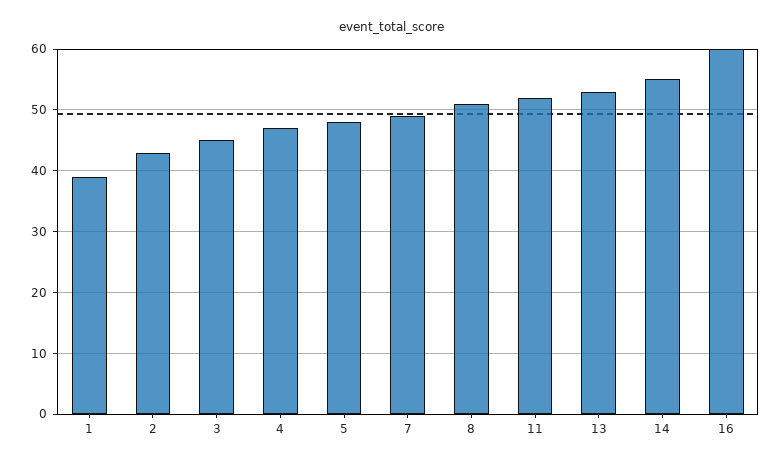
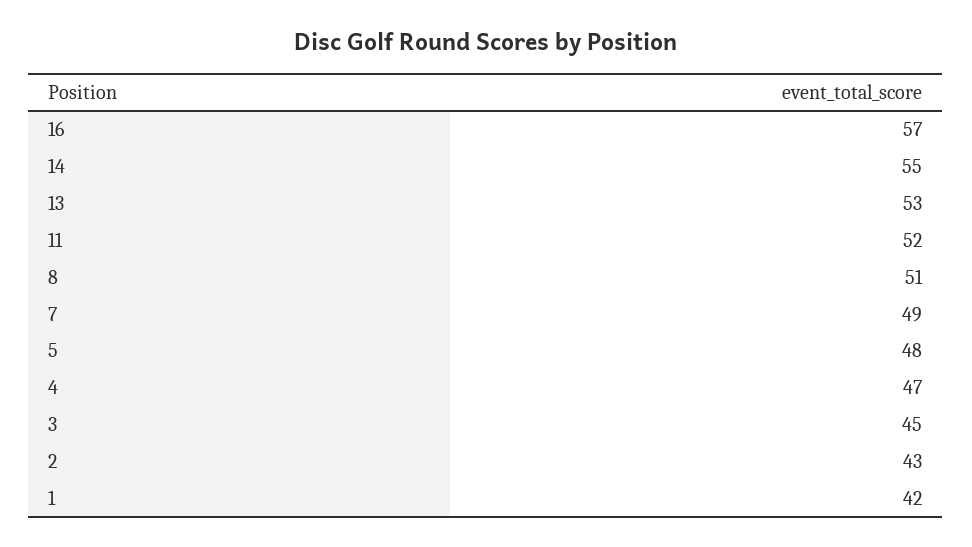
  {
-   "1": 39,
+   "1": 42,
    "2": 43,
    "3": 45,
    "4": 47,
    "5": 48,
    "7": 49,
    "8": 51,
    "11": 52,
    "13": 53,
    "14": 55,
-   "16": 60
+   "16": 57
  }

